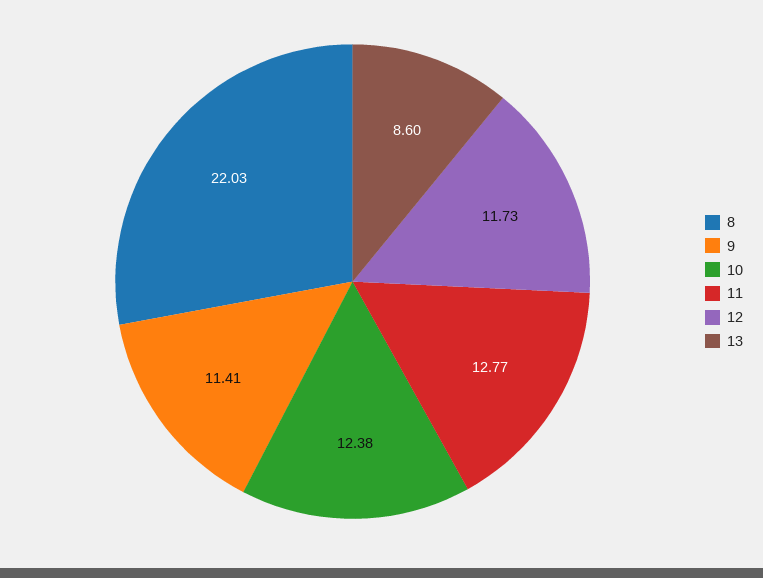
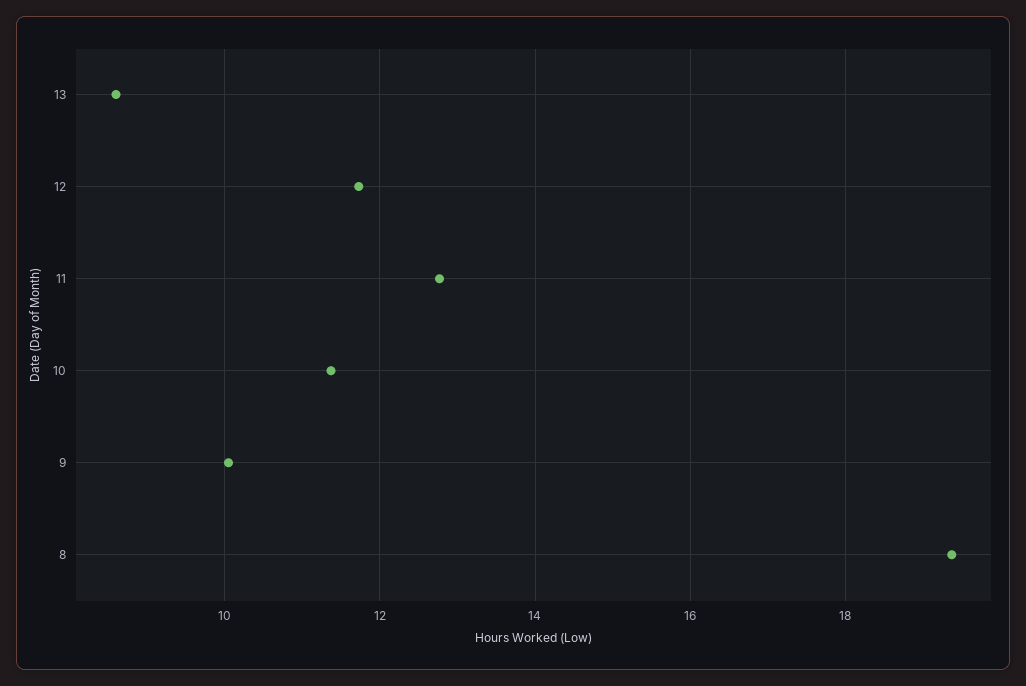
  {
-   "8": 22.03,
+   "8": 19.4,
-   "9": 11.41,
+   "9": 10,
-   "10": 12.38,
+   "10": 11.4,
    "11": 12.77,
    "12": 11.73,
    "13": 8.6
  }

